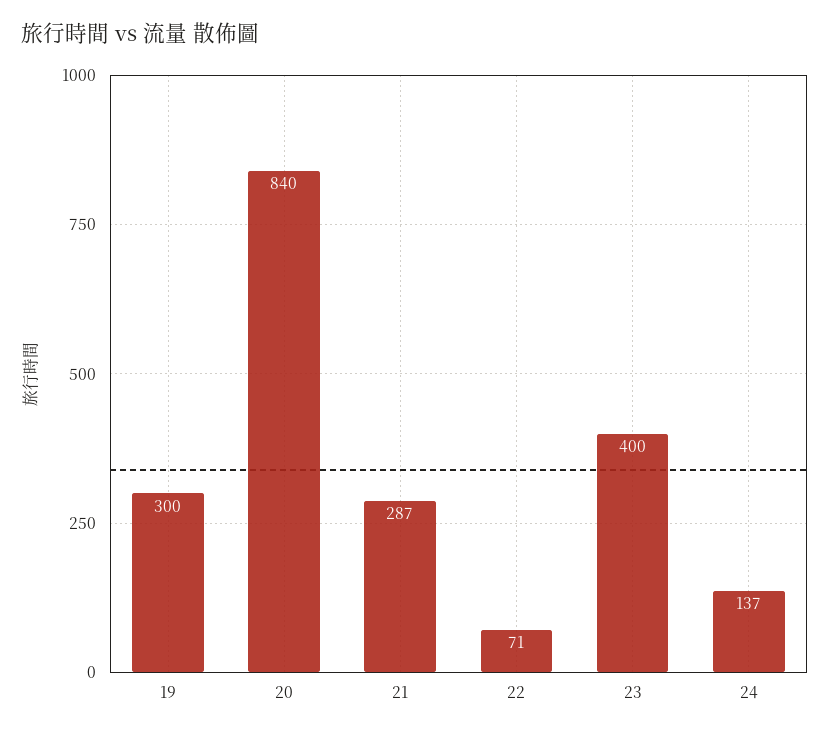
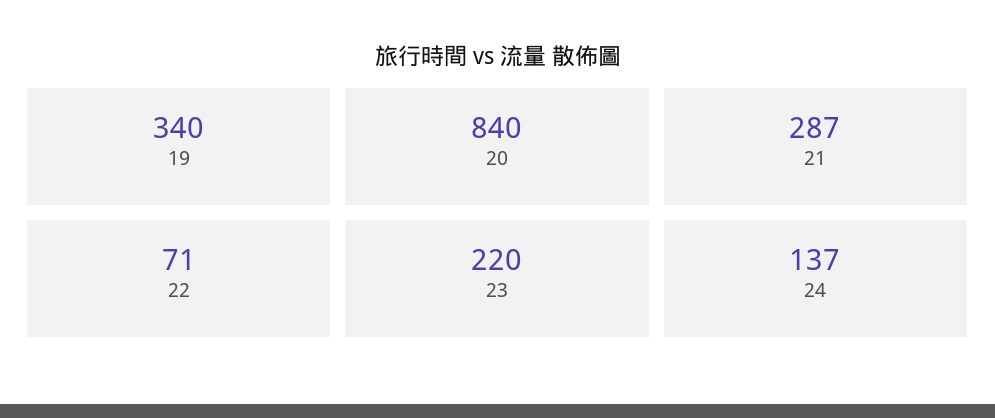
  {
-   "19": 300,
+   "19": 340,
    "20": 840,
    "21": 287,
    "22": 71,
-   "23": 400,
+   "23": 220,
    "24": 137
  }

